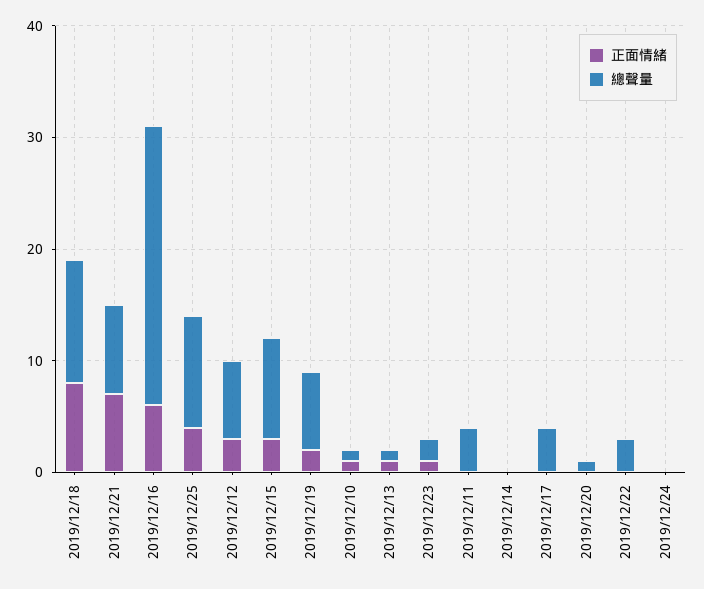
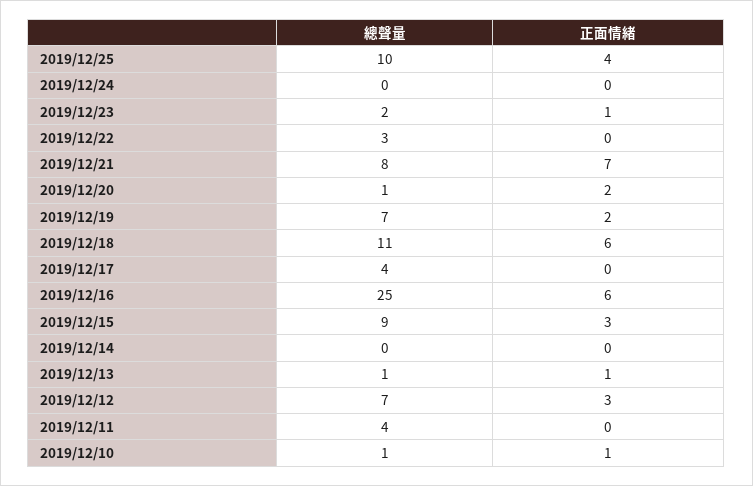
  {
    "正面情緒": {
-     "2019/12/18": 8,
+     "2019/12/18": 6,
      "2019/12/21": 7,
      "2019/12/16": 6,
      "2019/12/25": 4,
      "2019/12/12": 3,
      "2019/12/15": 3,
      "2019/12/19": 2,
      "2019/12/10": 1,
      "2019/12/13": 1,
      "2019/12/23": 1,
      "2019/12/11": 0,
      "2019/12/14": 0,
      "2019/12/17": 0,
-     "2019/12/20": 0,
+     "2019/12/20": 2,
      "2019/12/22": 0,
      "2019/12/24": 0
    },
    "總聲量": {
      "2019/12/18": 11,
      "2019/12/21": 8,
      "2019/12/16": 25,
      "2019/12/25": 10,
      "2019/12/12": 7,
      "2019/12/15": 9,
      "2019/12/19": 7,
      "2019/12/10": 1,
      "2019/12/13": 1,
      "2019/12/23": 2,
      "2019/12/11": 4,
      "2019/12/14": 0,
      "2019/12/17": 4,
      "2019/12/20": 1,
      "2019/12/22": 3,
      "2019/12/24": 0
    }
  }

